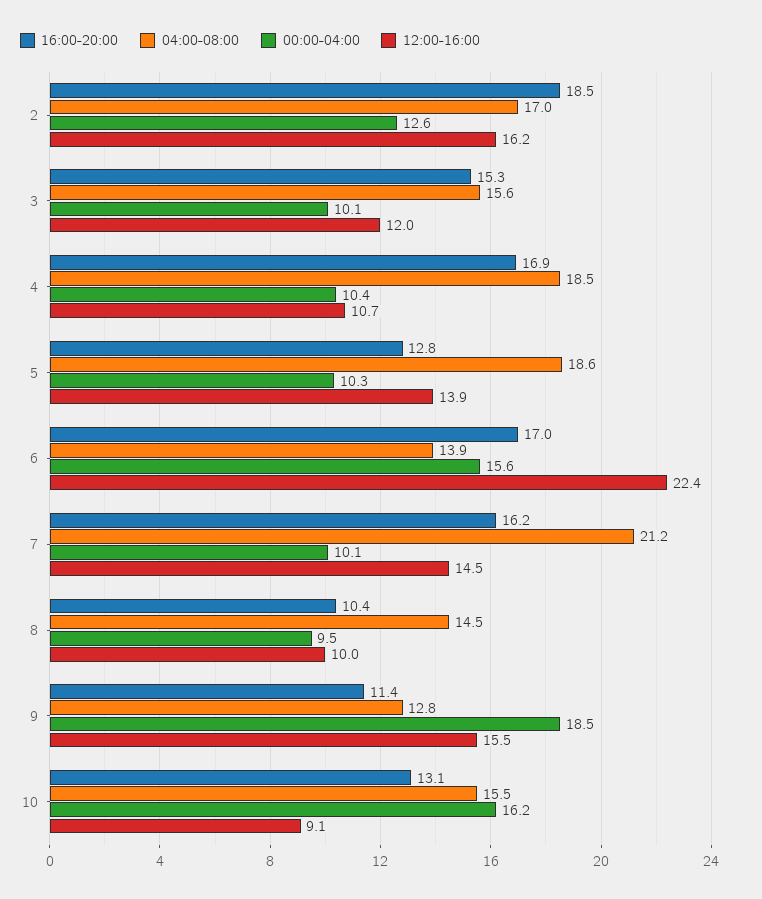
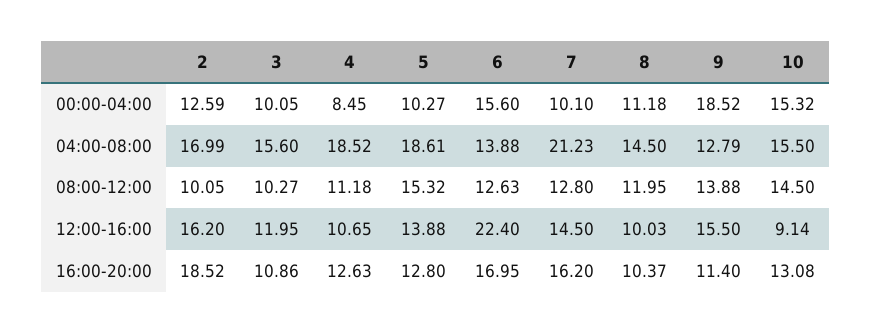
  {
    "16:00-20:00": {
      "2": 18.52,
-     "3": 15.3,
+     "3": 10.86,
-     "4": 16.9,
+     "4": 12.63,
      "5": 12.8,
      "6": 16.95,
      "7": 16.2,
      "8": 10.37,
      "9": 11.4,
      "10": 13.08
    },
    "04:00-08:00": {
      "2": 16.99,
      "3": 15.6,
      "4": 18.52,
      "5": 18.61,
      "6": 13.88,
      "7": 21.23,
      "8": 14.5,
      "9": 12.79,
      "10": 15.5
    },
    "00:00-04:00": {
      "2": 12.59,
      "3": 10.05,
-     "4": 10.4,
+     "4": 8.45,
      "5": 10.27,
      "6": 15.6,
      "7": 10.1,
-     "8": 9.5,
+     "8": 11.18,
      "9": 18.52,
-     "10": 16.2
+     "10": 15.32
    },
    "12:00-16:00": {
      "2": 16.2,
      "3": 11.95,
      "4": 10.65,
      "5": 13.88,
      "6": 22.4,
      "7": 14.5,
      "8": 10.03,
      "9": 15.5,
      "10": 9.14
-   }
+   },
+   "08:00-12:00": {
+     "2": 10.05,
+     "3": 10.27,
+     "4": 11.18,
+     "5": 15.32,
+     "6": 12.63,
+     "7": 12.8,
+     "8": 11.95,
+     "9": 13.88,
+     "10": 14.5
+   }
  }

